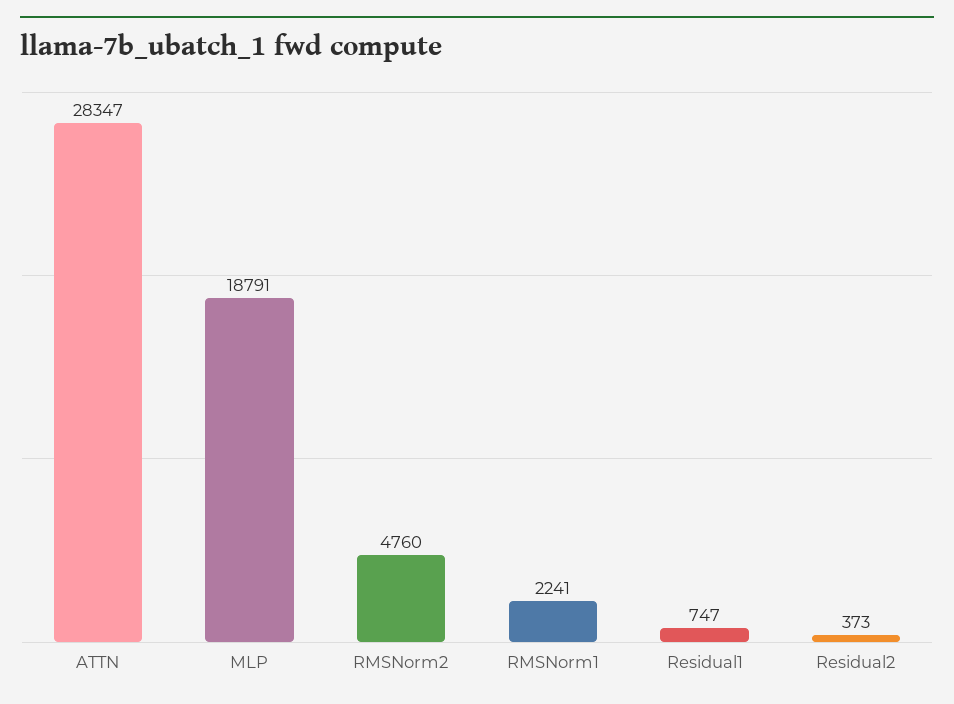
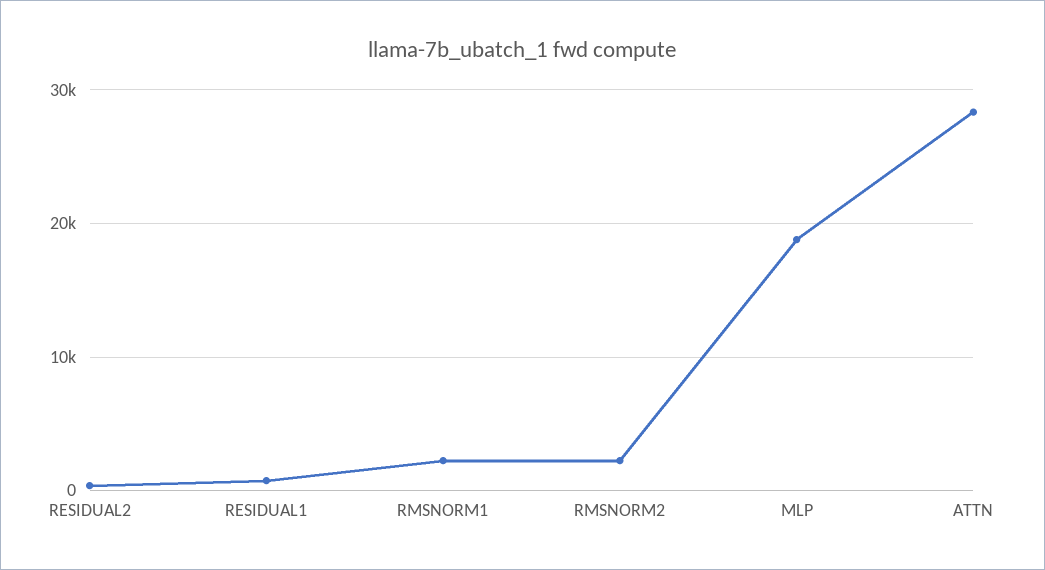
  {
    "ATTN": 28347,
    "MLP": 18791,
-   "RMSNorm2": 4760,
+   "RMSNorm2": 2000,
    "RMSNorm1": 2241,
    "Residual1": 747,
    "Residual2": 373
  }

